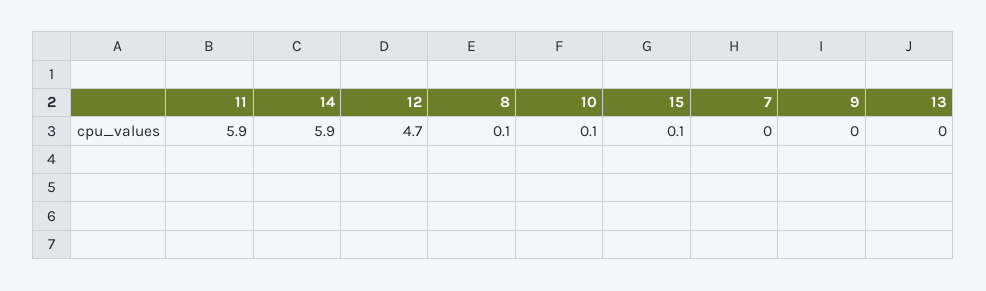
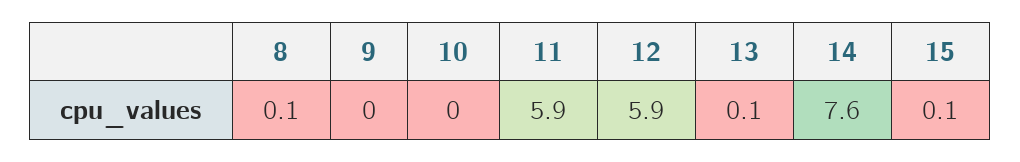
  {
    "11": 5.9,
-   "14": 5.9,
+   "14": 7.6,
-   "12": 4.7,
+   "12": 5.9,
    "8": 0.1,
-   "10": 0.1,
+   "10": 0,
    "15": 0.1,
-   "7": 0,
    "9": 0,
-   "13": 0
+   "13": 0.1
  }

